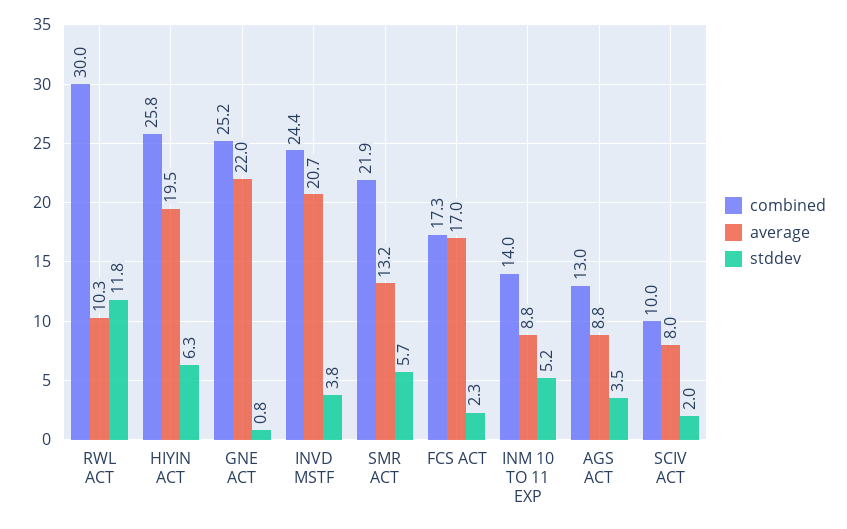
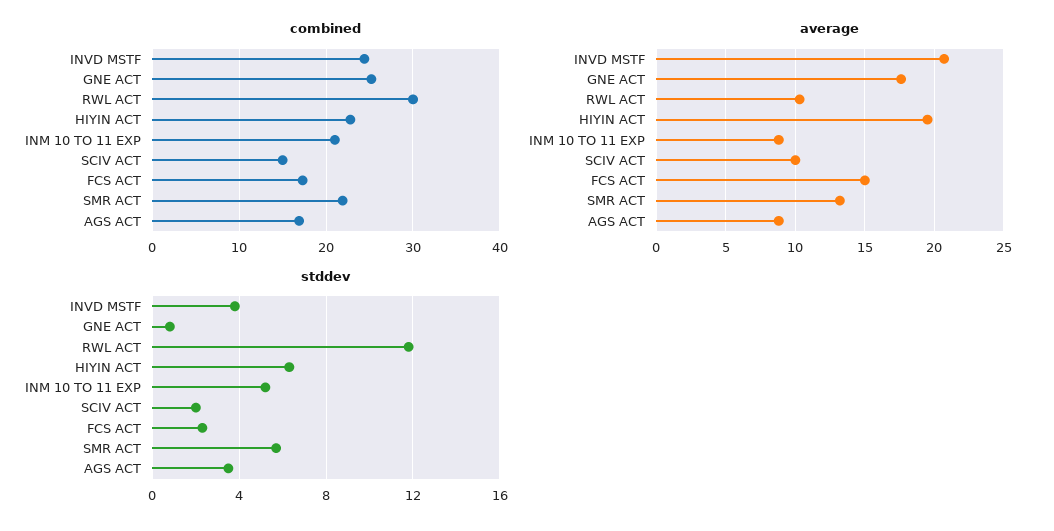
  {
    "combined": {
      "RWL ACT": 30,
-     "HIYIN ACT": 25.8,
+     "HIYIN ACT": 23,
      "GNE ACT": 25.2,
      "INVD MSTF": 24.4,
      "SMR ACT": 21.9,
      "FCS ACT": 17.3,
-     "INM 10 TO 11 EXP": 14,
+     "INM 10 TO 11 EXP": 21,
-     "AGS ACT": 13,
+     "AGS ACT": 17,
-     "SCIV ACT": 10
+     "SCIV ACT": 15
    },
    "average": {
      "RWL ACT": 10.3,
      "HIYIN ACT": 19.5,
-     "GNE ACT": 22,
+     "GNE ACT": 17.5,
      "INVD MSTF": 20.7,
      "SMR ACT": 13.2,
-     "FCS ACT": 17,
+     "FCS ACT": 15,
      "INM 10 TO 11 EXP": 8.8,
      "AGS ACT": 8.8,
-     "SCIV ACT": 8
+     "SCIV ACT": 10
    },
    "stddev": {
      "RWL ACT": 11.8,
      "HIYIN ACT": 6.3,
      "GNE ACT": 0.8,
      "INVD MSTF": 3.8,
      "SMR ACT": 5.7,
      "FCS ACT": 2.3,
      "INM 10 TO 11 EXP": 5.2,
      "AGS ACT": 3.5,
      "SCIV ACT": 2
    }
  }

